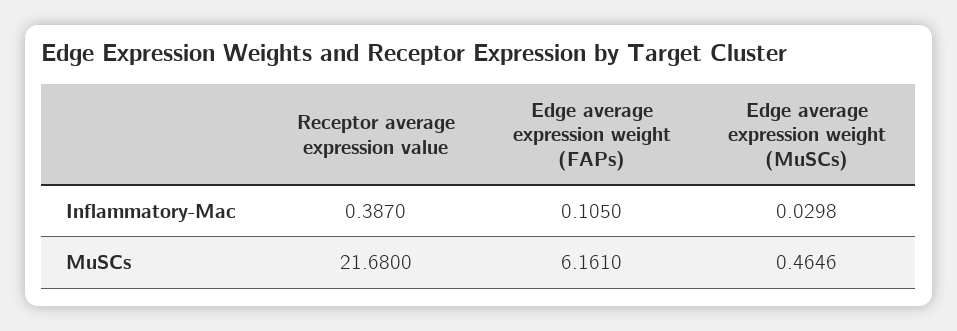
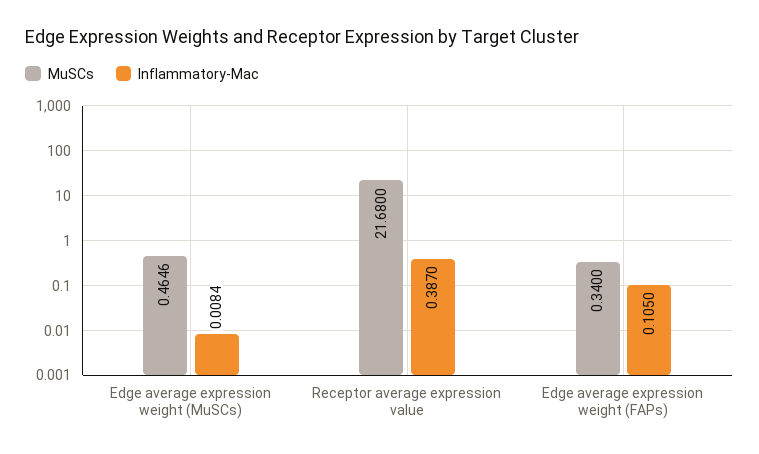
  {
    "Inflammatory-Mac": {
      "Receptor average expression value": 0.387,
      "Edge average expression weight (FAPs)": 0.105,
-     "Edge average expression weight (MuSCs)": 0.0298
+     "Edge average expression weight (MuSCs)": 0.0084
    },
    "MuSCs": {
      "Receptor average expression value": 21.68,
-     "Edge average expression weight (FAPs)": 6.161,
+     "Edge average expression weight (FAPs)": 0.34,
      "Edge average expression weight (MuSCs)": 0.4646
    }
  }

